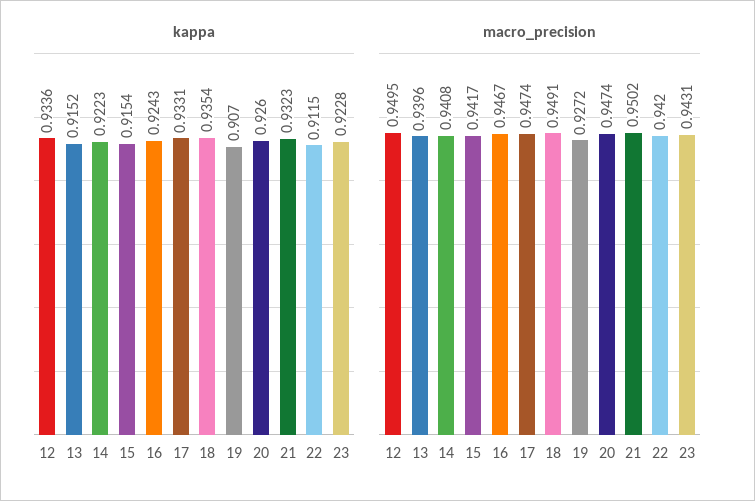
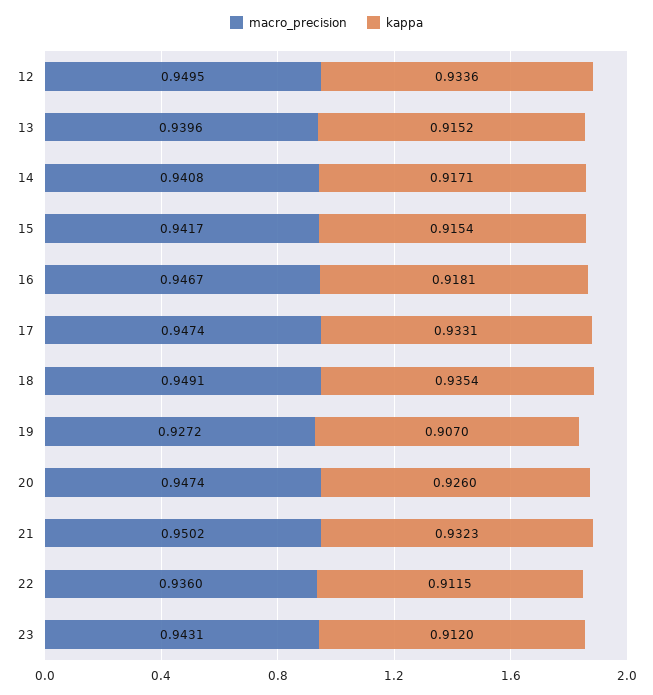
  {
    "kappa": {
      "12": 0.9336,
      "13": 0.9152,
-     "14": 0.9223,
+     "14": 0.9171,
      "15": 0.9154,
-     "16": 0.9243,
+     "16": 0.9181,
      "17": 0.9331,
      "18": 0.9354,
      "19": 0.907,
      "20": 0.926,
      "21": 0.9323,
      "22": 0.9115,
-     "23": 0.9228
+     "23": 0.912
    },
    "macro_precision": {
      "12": 0.9495,
      "13": 0.9396,
      "14": 0.9408,
      "15": 0.9417,
      "16": 0.9467,
      "17": 0.9474,
      "18": 0.9491,
      "19": 0.9272,
      "20": 0.9474,
      "21": 0.9502,
-     "22": 0.942,
+     "22": 0.936,
      "23": 0.9431
    }
  }

